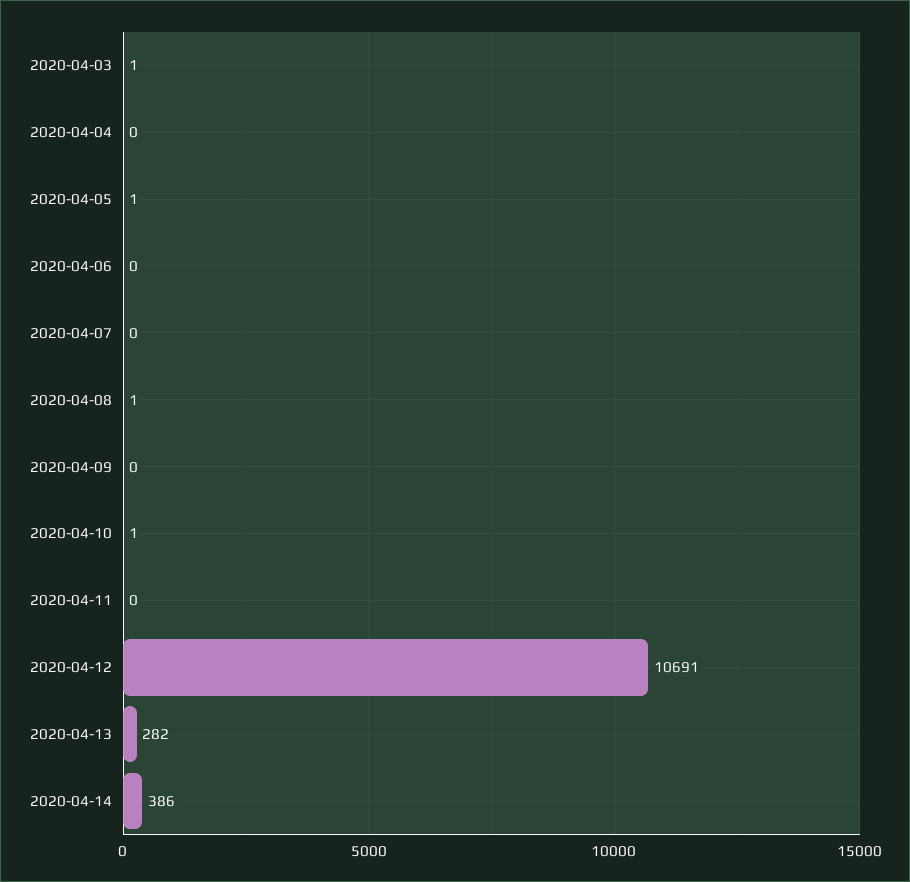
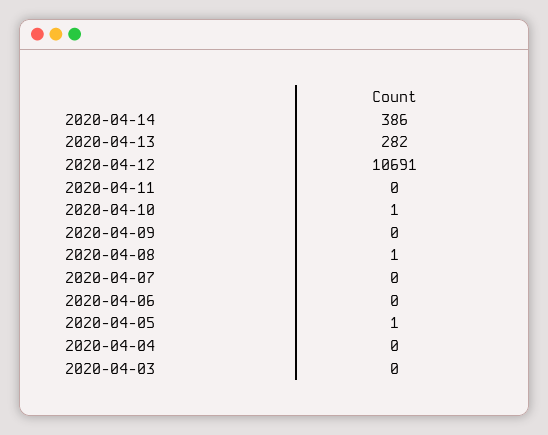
  {
-   "2020-04-03": 1,
+   "2020-04-03": 0,
    "2020-04-04": 0,
    "2020-04-05": 1,
    "2020-04-06": 0,
    "2020-04-07": 0,
    "2020-04-08": 1,
    "2020-04-09": 0,
    "2020-04-10": 1,
    "2020-04-11": 0,
    "2020-04-12": 10691,
    "2020-04-13": 282,
    "2020-04-14": 386
  }

